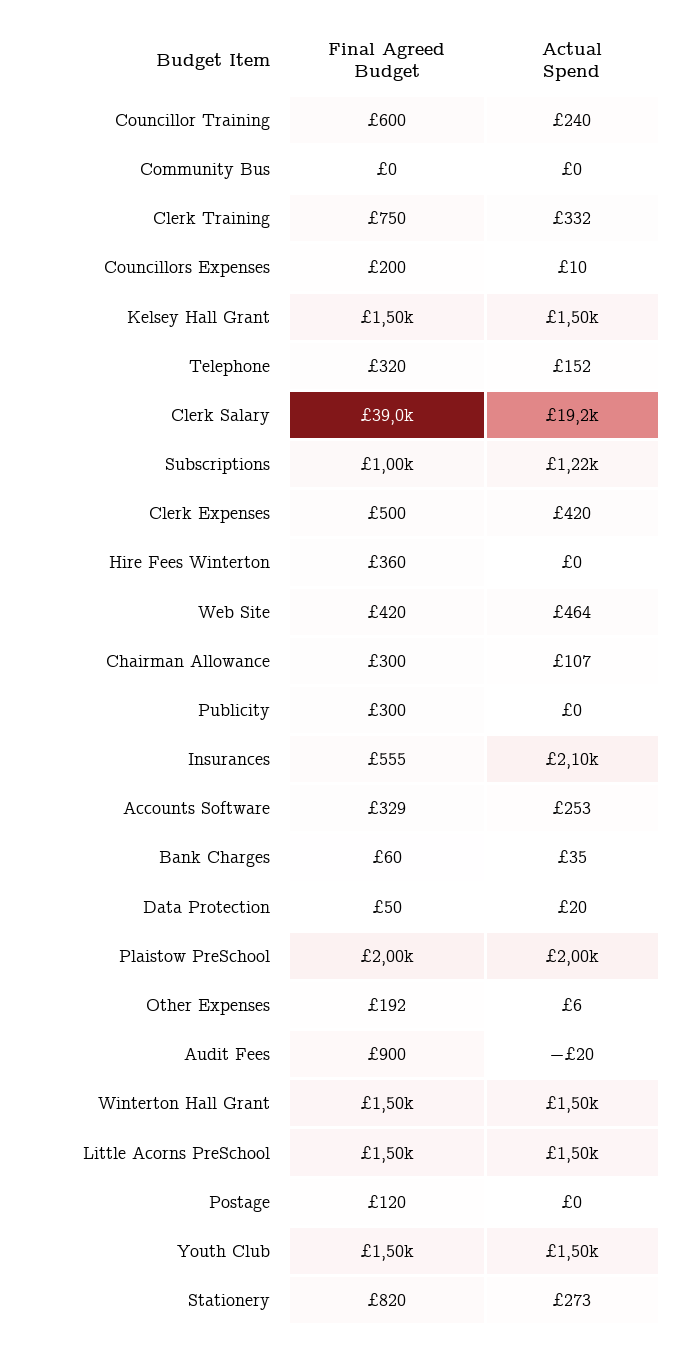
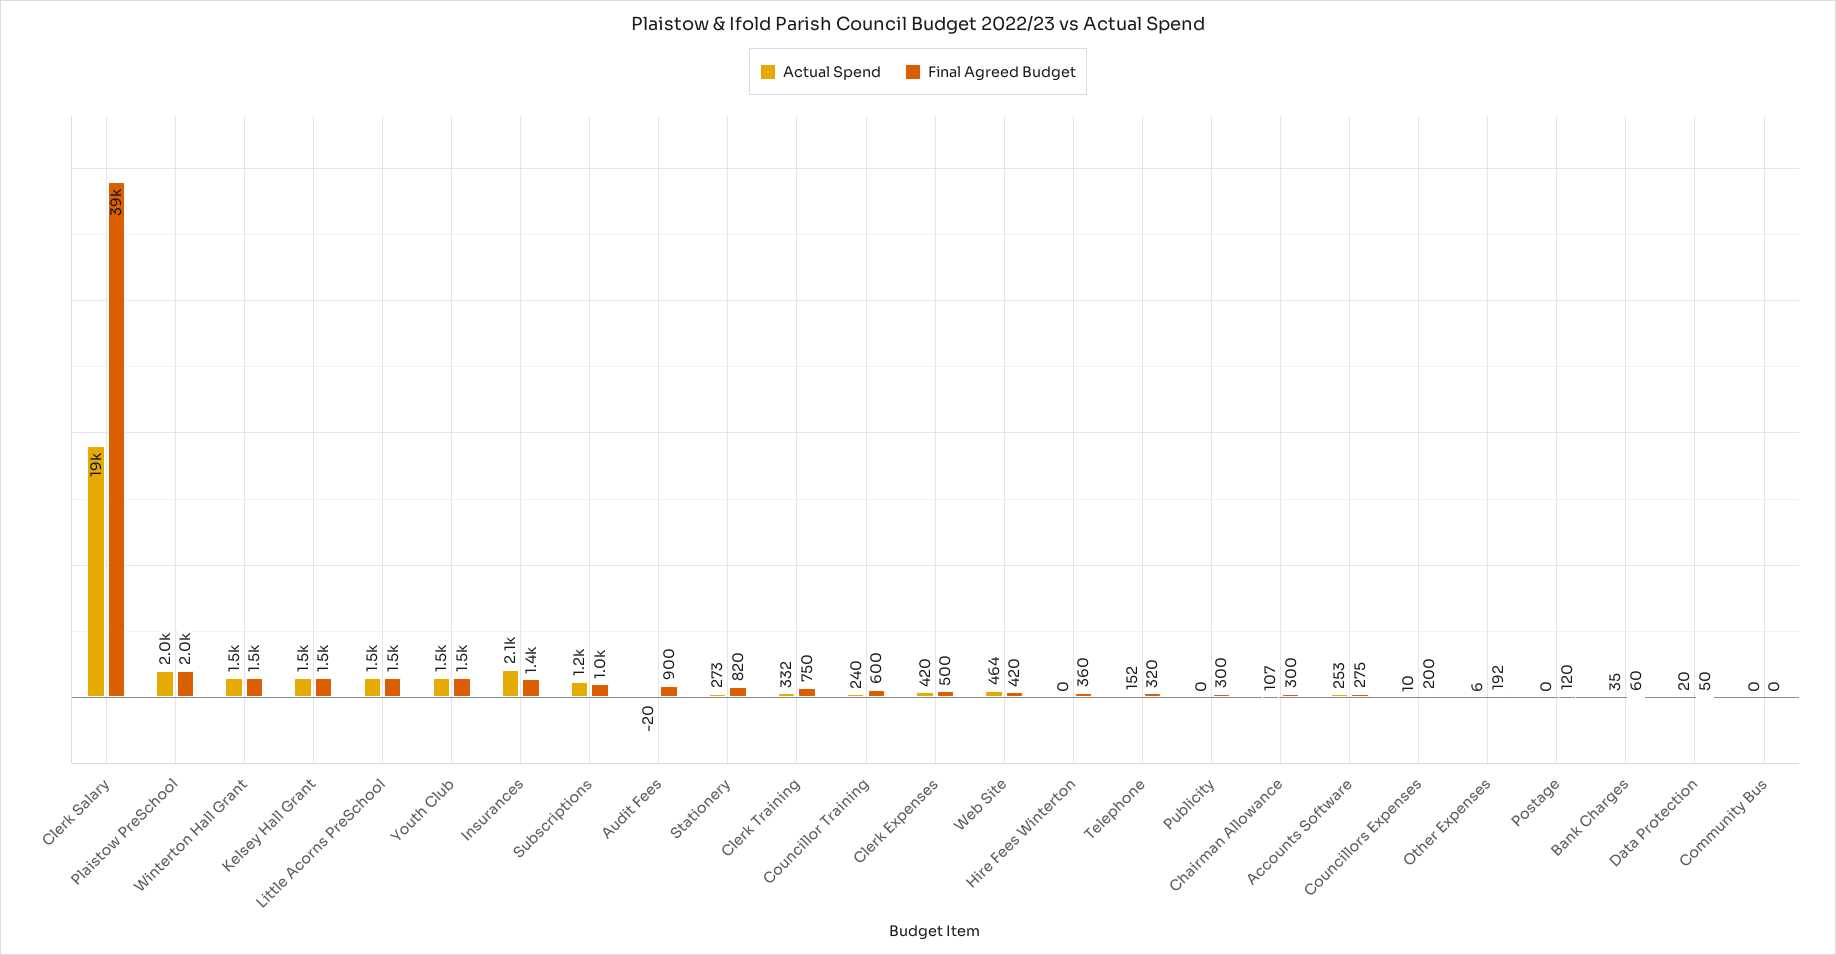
  {
    "Final Agreed Budget": {
      "Councillor Training": 600,
      "Community Bus": 0,
      "Clerk Training": 750,
      "Councillors Expenses": 200,
      "Kelsey Hall Grant": 1500,
      "Telephone": 320,
      "Clerk Salary": 39000,
      "Subscriptions": 1000,
      "Clerk Expenses": 500,
      "Hire Fees Winterton": 360,
      "Web Site": 420,
      "Chairman Allowance": 300,
      "Publicity": 300,
-     "Insurances": 555,
+     "Insurances": 1400,
-     "Accounts Software": 329,
+     "Accounts Software": 275,
      "Bank Charges": 60,
      "Data Protection": 50,
      "Plaistow PreSchool": 2000,
      "Other Expenses": 192,
      "Audit Fees": 900,
      "Winterton Hall Grant": 1500,
      "Little Acorns PreSchool": 1500,
      "Postage": 120,
      "Youth Club": 1500,
      "Stationery": 820
    },
    "Actual Spend": {
      "Councillor Training": 240,
      "Community Bus": 0,
      "Clerk Training": 332,
      "Councillors Expenses": 10,
      "Kelsey Hall Grant": 1500,
      "Telephone": 152,
      "Clerk Salary": 19200,
      "Subscriptions": 1220,
      "Clerk Expenses": 420,
      "Hire Fees Winterton": 0,
      "Web Site": 464,
      "Chairman Allowance": 107,
      "Publicity": 0,
      "Insurances": 2100,
      "Accounts Software": 253,
      "Bank Charges": 35,
      "Data Protection": 20,
      "Plaistow PreSchool": 2000,
      "Other Expenses": 6,
      "Audit Fees": -20,
      "Winterton Hall Grant": 1500,
      "Little Acorns PreSchool": 1500,
      "Postage": 0,
      "Youth Club": 1500,
      "Stationery": 273
    }
  }

